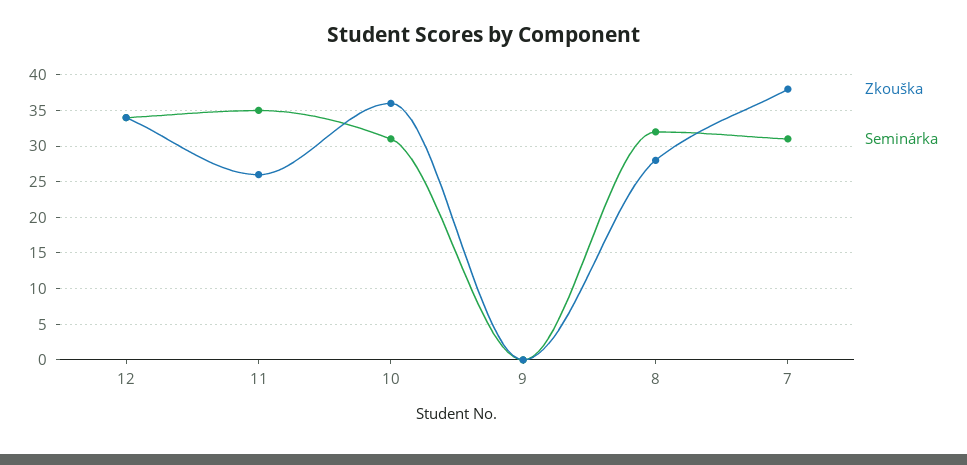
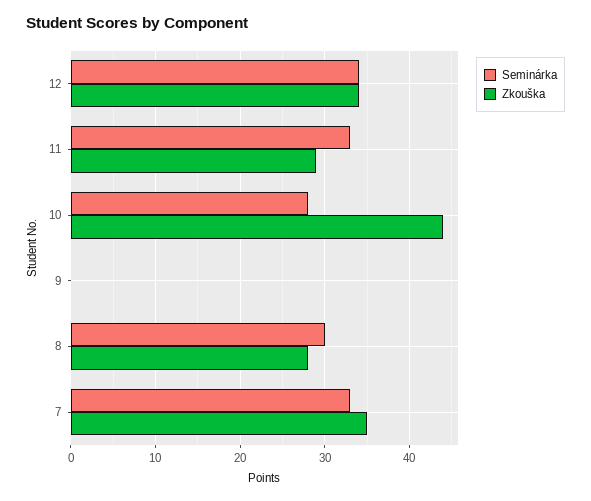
  {
    "Zkouška": {
      "12": 34,
-     "11": 26,
+     "11": 29,
-     "10": 36,
+     "10": 44,
      "9": 0,
      "8": 28,
-     "7": 38
+     "7": 35
    },
    "Seminárka": {
      "12": 34,
-     "11": 35,
+     "11": 33,
-     "10": 31,
+     "10": 28,
      "9": 0,
-     "8": 32,
+     "8": 30,
-     "7": 31
+     "7": 33
    }
  }

